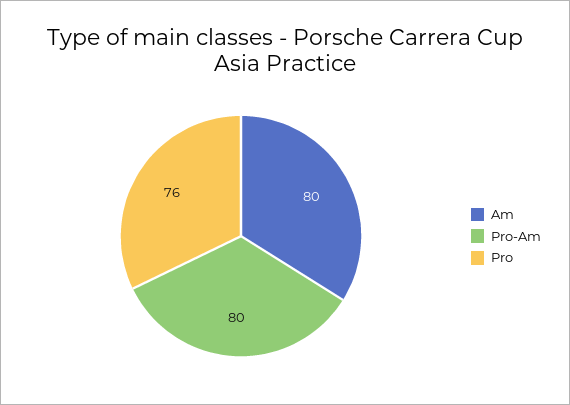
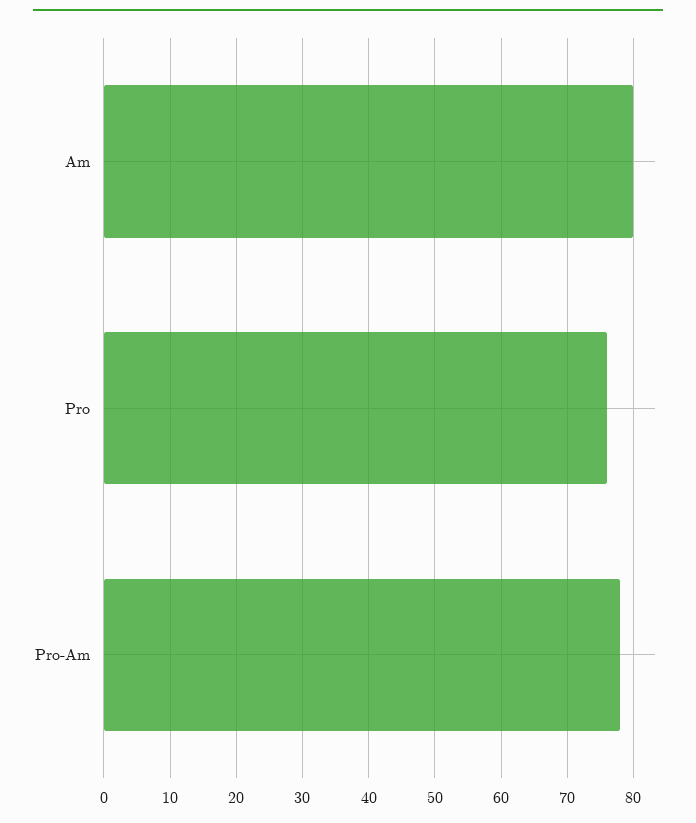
  {
    "Am": 80,
-   "Pro-Am": 80,
+   "Pro-Am": 78,
    "Pro": 76
  }

